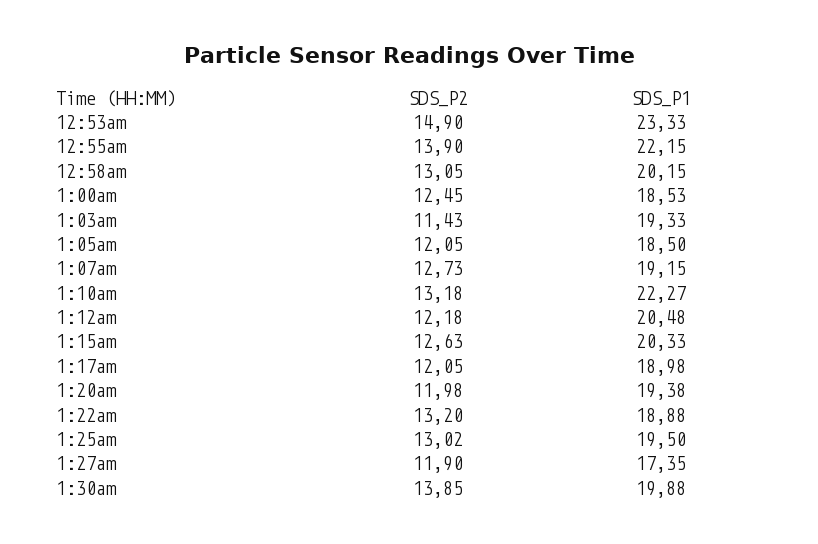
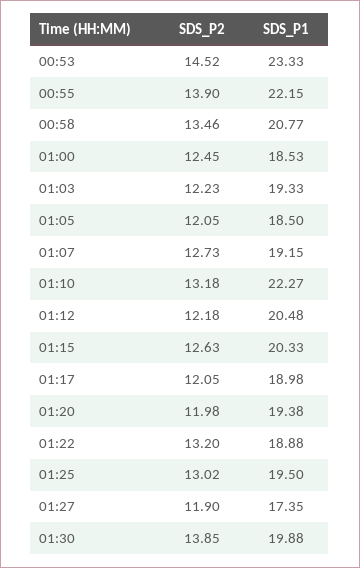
  {
    "SDS_P2": {
-     "12:53am": 14.9,
+     "12:53am": 14.52,
      "12:55am": 13.9,
-     "12:58am": 13.05,
+     "12:58am": 13.46,
      "1:00am": 12.45,
-     "1:03am": 11.43,
+     "1:03am": 12.23,
      "1:05am": 12.05,
      "1:07am": 12.73,
      "1:10am": 13.18,
      "1:12am": 12.18,
      "1:15am": 12.63,
      "1:17am": 12.05,
      "1:20am": 11.98,
      "1:22am": 13.2,
      "1:25am": 13.02,
      "1:27am": 11.9,
      "1:30am": 13.85
    },
    "SDS_P1": {
      "12:53am": 23.33,
      "12:55am": 22.15,
-     "12:58am": 20.15,
+     "12:58am": 20.77,
      "1:00am": 18.53,
      "1:03am": 19.33,
      "1:05am": 18.5,
      "1:07am": 19.15,
      "1:10am": 22.27,
      "1:12am": 20.48,
      "1:15am": 20.33,
      "1:17am": 18.98,
      "1:20am": 19.38,
      "1:22am": 18.88,
      "1:25am": 19.5,
      "1:27am": 17.35,
      "1:30am": 19.88
    }
  }

